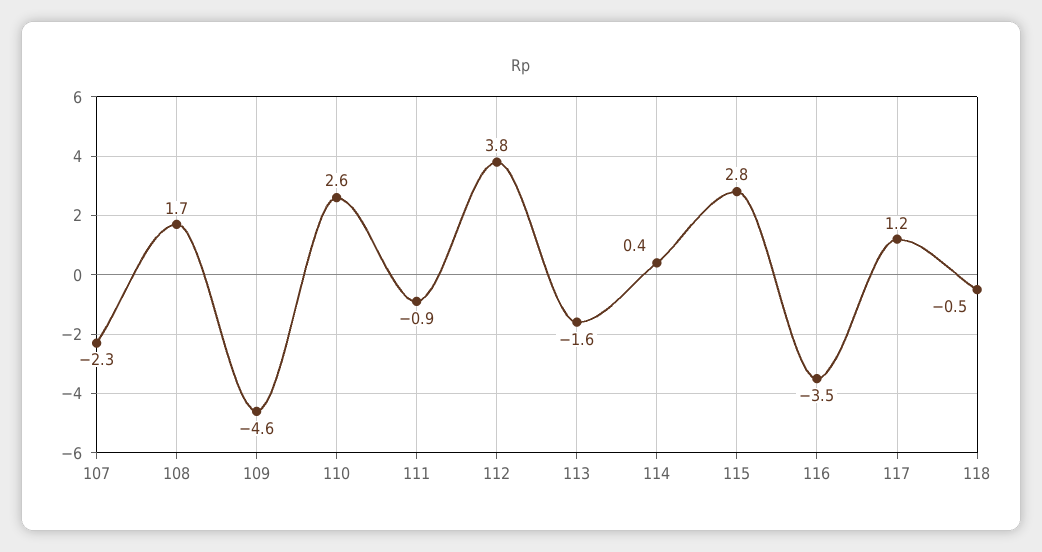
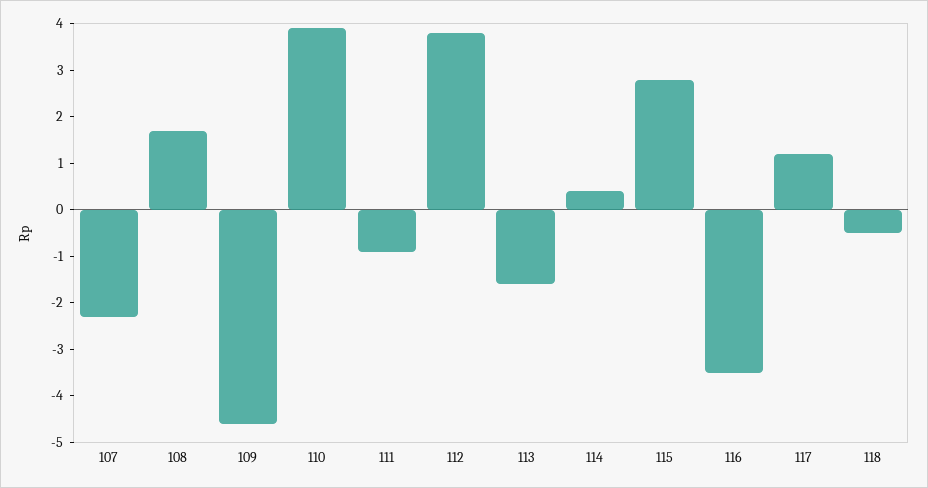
  {
    "107": -2.3,
    "108": 1.7,
    "109": -4.6,
-   "110": 2.6,
+   "110": 4,
    "111": -0.9,
    "112": 3.8,
    "113": -1.6,
    "114": 0.4,
    "115": 2.8,
    "116": -3.5,
    "117": 1.2,
    "118": -0.5
  }

